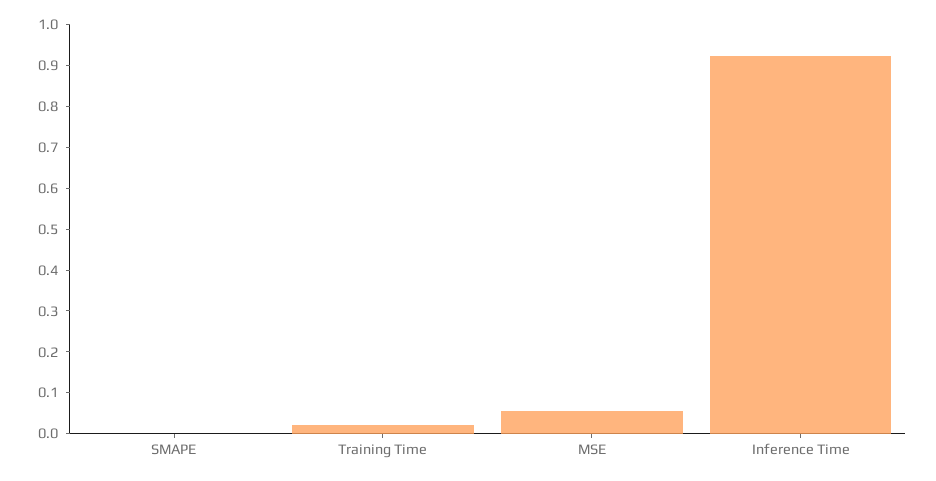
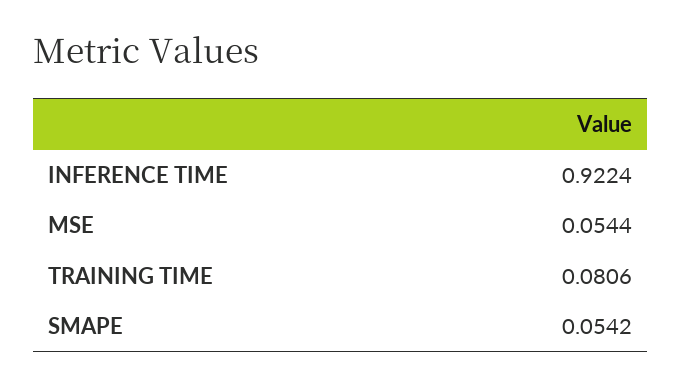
  {
-   "SMAPE": 0,
+   "SMAPE": 0.0542,
-   "Training Time": 0.02,
+   "Training Time": 0.0806,
    "MSE": 0.0544,
    "Inference Time": 0.9224
  }

